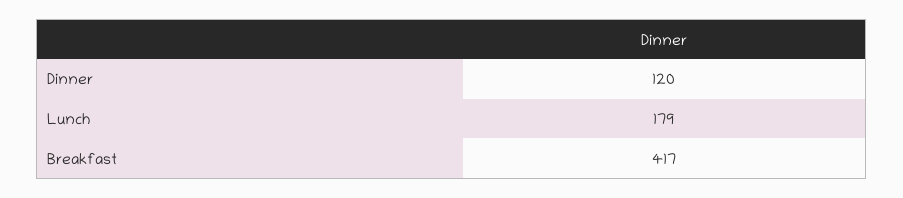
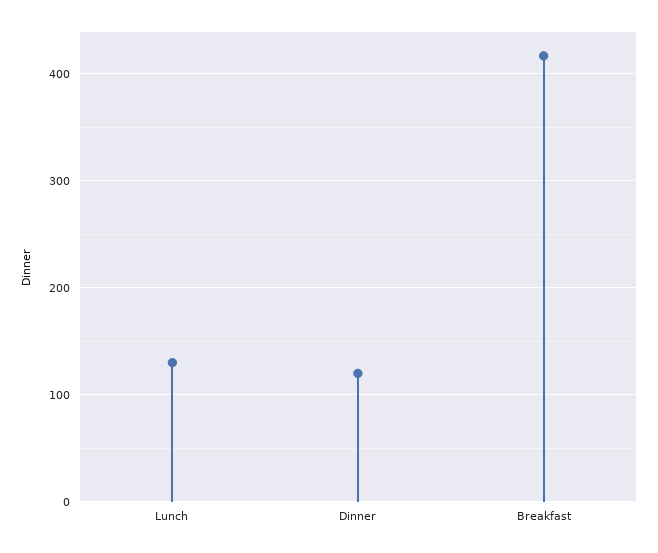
  {
    "Dinner": 120,
-   "Lunch": 179,
+   "Lunch": 130,
    "Breakfast": 417
  }

